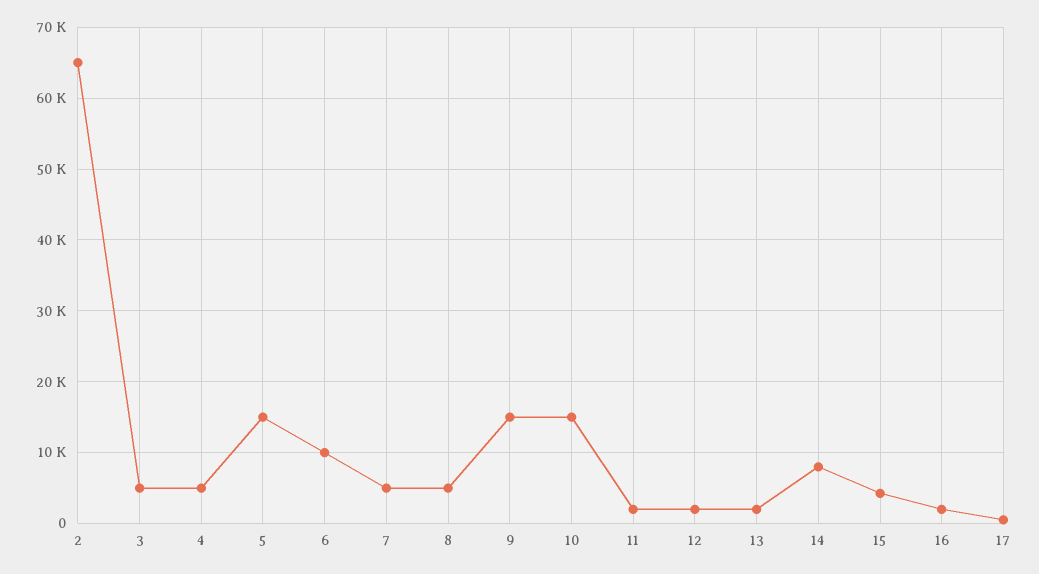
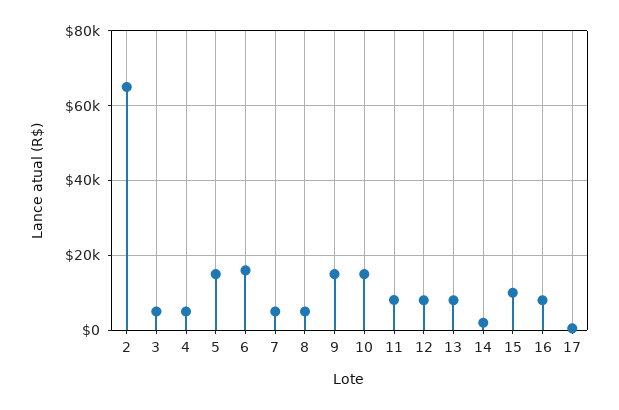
  {
    "2": 65000,
    "3": 5000,
    "4": 5000,
    "5": 15000,
-   "6": 10000,
+   "6": 16000,
    "7": 5000,
    "8": 5000,
    "9": 15000,
    "10": 15000,
-   "11": 2000,
+   "11": 8000,
-   "12": 2000,
+   "12": 8000,
-   "13": 2000,
+   "13": 8000,
-   "14": 8000,
+   "14": 2000,
-   "15": 4000,
+   "15": 10000,
-   "16": 2000,
+   "16": 8000,
    "17": 1000
  }

